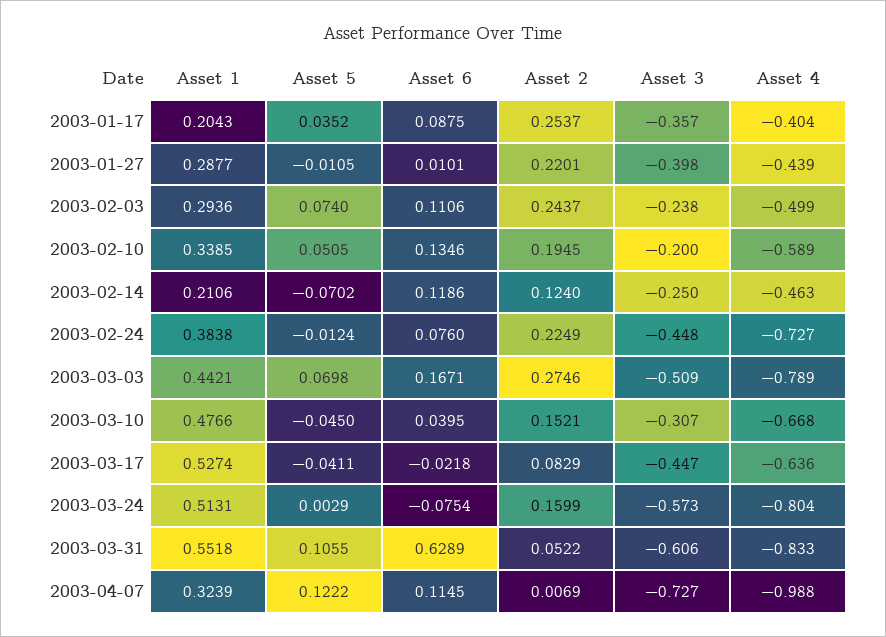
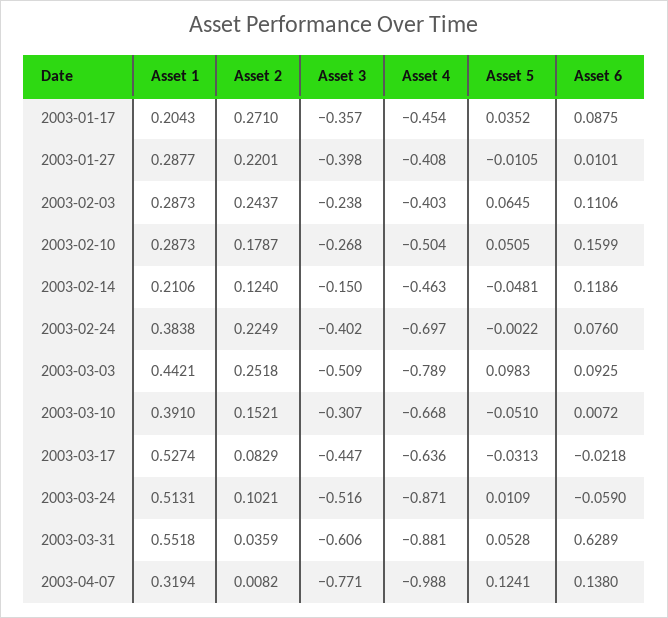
  {
    "Asset 1": {
      "2003-01-17": 0.2043,
      "2003-01-27": 0.2877,
-     "2003-02-03": 0.2936,
+     "2003-02-03": 0.2873,
-     "2003-02-10": 0.3385,
+     "2003-02-10": 0.2873,
      "2003-02-14": 0.2106,
      "2003-02-24": 0.3838,
      "2003-03-03": 0.4421,
-     "2003-03-10": 0.4766,
+     "2003-03-10": 0.391,
      "2003-03-17": 0.5274,
      "2003-03-24": 0.5131,
      "2003-03-31": 0.5518,
-     "2003-04-07": 0.3239
+     "2003-04-07": 0.3194
    },
    "Asset 5": {
      "2003-01-17": 0.0352,
      "2003-01-27": -0.0105,
-     "2003-02-03": 0.074,
+     "2003-02-03": 0.0645,
      "2003-02-10": 0.0505,
-     "2003-02-14": -0.0702,
+     "2003-02-14": -0.0481,
-     "2003-02-24": -0.0124,
+     "2003-02-24": -0.0022,
-     "2003-03-03": 0.0698,
+     "2003-03-03": 0.0983,
-     "2003-03-10": -0.045,
+     "2003-03-10": -0.051,
-     "2003-03-17": -0.0411,
+     "2003-03-17": -0.0313,
-     "2003-03-24": 0.0029,
+     "2003-03-24": 0.0109,
-     "2003-03-31": 0.1055,
+     "2003-03-31": 0.0528,
-     "2003-04-07": 0.1222
+     "2003-04-07": 0.1241
    },
    "Asset 6": {
      "2003-01-17": 0.0875,
      "2003-01-27": 0.0101,
      "2003-02-03": 0.1106,
-     "2003-02-10": 0.1346,
+     "2003-02-10": 0.1599,
      "2003-02-14": 0.1186,
      "2003-02-24": 0.076,
-     "2003-03-03": 0.1671,
+     "2003-03-03": 0.0925,
-     "2003-03-10": 0.0395,
+     "2003-03-10": 0.0072,
      "2003-03-17": -0.0218,
-     "2003-03-24": -0.0754,
+     "2003-03-24": -0.059,
      "2003-03-31": 0.6289,
-     "2003-04-07": 0.1145
+     "2003-04-07": 0.138
    },
    "Asset 2": {
-     "2003-01-17": 0.2537,
+     "2003-01-17": 0.271,
      "2003-01-27": 0.2201,
      "2003-02-03": 0.2437,
-     "2003-02-10": 0.1945,
+     "2003-02-10": 0.1787,
      "2003-02-14": 0.124,
      "2003-02-24": 0.2249,
-     "2003-03-03": 0.2746,
+     "2003-03-03": 0.2518,
      "2003-03-10": 0.1521,
      "2003-03-17": 0.0829,
-     "2003-03-24": 0.1599,
+     "2003-03-24": 0.1021,
-     "2003-03-31": 0.0522,
+     "2003-03-31": 0.0359,
-     "2003-04-07": 0.0069
+     "2003-04-07": 0.0082
    },
    "Asset 3": {
      "2003-01-17": -0.357,
      "2003-01-27": -0.398,
      "2003-02-03": -0.238,
-     "2003-02-10": -0.2,
+     "2003-02-10": -0.268,
-     "2003-02-14": -0.25,
+     "2003-02-14": -0.15,
-     "2003-02-24": -0.448,
+     "2003-02-24": -0.402,
      "2003-03-03": -0.509,
      "2003-03-10": -0.307,
      "2003-03-17": -0.447,
-     "2003-03-24": -0.573,
+     "2003-03-24": -0.516,
      "2003-03-31": -0.606,
-     "2003-04-07": -0.727
+     "2003-04-07": -0.771
    },
    "Asset 4": {
-     "2003-01-17": -0.404,
+     "2003-01-17": -0.454,
-     "2003-01-27": -0.439,
+     "2003-01-27": -0.408,
-     "2003-02-03": -0.499,
+     "2003-02-03": -0.403,
-     "2003-02-10": -0.589,
+     "2003-02-10": -0.504,
      "2003-02-14": -0.463,
-     "2003-02-24": -0.727,
+     "2003-02-24": -0.697,
      "2003-03-03": -0.789,
      "2003-03-10": -0.668,
      "2003-03-17": -0.636,
-     "2003-03-24": -0.804,
+     "2003-03-24": -0.871,
-     "2003-03-31": -0.833,
+     "2003-03-31": -0.881,
      "2003-04-07": -0.988
    }
  }

